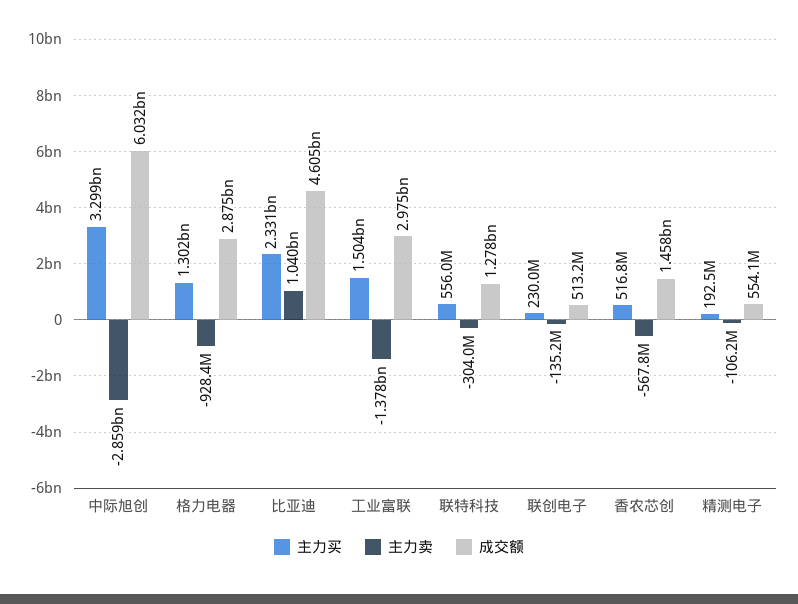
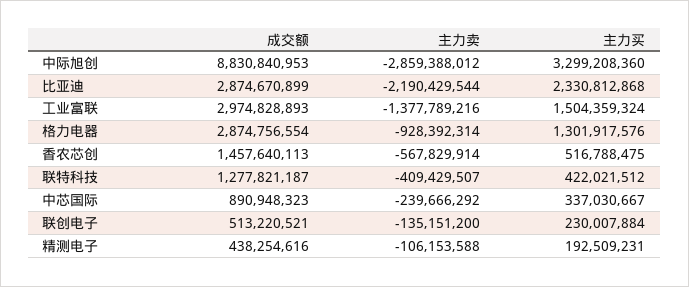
  {
    "主力买": {
      "中际旭创": 3299208360,
      "格力电器": 1301917576,
      "比亚迪": 2330812868,
      "工业富联": 1504359324,
-     "联特科技": 556000000,
+     "联特科技": 422021512,
      "联创电子": 230007884,
      "香农芯创": 516788475,
-     "精测电子": 192509231
+     "精测电子": 192509231,
+     "中芯国际": 337030667
    },
    "主力卖": {
      "中际旭创": -2859388012,
      "格力电器": -928392314,
-     "比亚迪": 1040000000,
+     "比亚迪": -2190429544,
      "工业富联": -1377789216,
-     "联特科技": -304000000,
+     "联特科技": -409429507,
      "联创电子": -135151200,
      "香农芯创": -567829914,
-     "精测电子": -106153588
+     "精测电子": -106153588,
+     "中芯国际": -239666292
    },
    "成交额": {
-     "中际旭创": 6032000000,
+     "中际旭创": 8830840953,
      "格力电器": 2874756554,
-     "比亚迪": 4605000000,
+     "比亚迪": 2874670899,
      "工业富联": 2974828893,
      "联特科技": 1277821187,
      "联创电子": 513220521,
      "香农芯创": 1457640113,
-     "精测电子": 554100000
+     "精测电子": 438254616,
+     "中芯国际": 890948323
    }
  }

